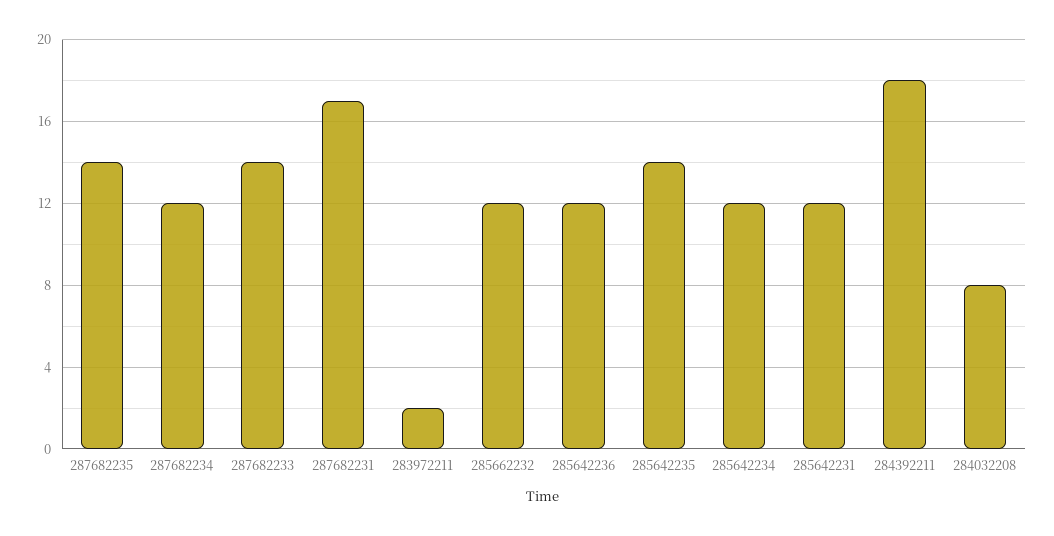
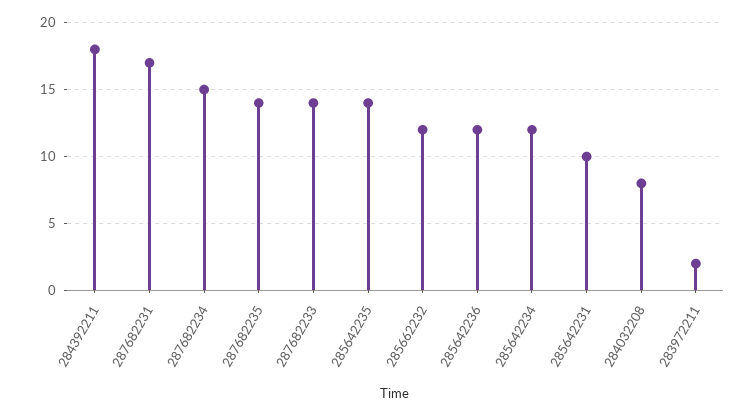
  {
    "287682235": 14,
-   "287682234": 12,
+   "287682234": 15,
    "287682233": 14,
    "287682231": 17,
    "283972211": 2,
    "285662232": 12,
    "285642236": 12,
    "285642235": 14,
    "285642234": 12,
-   "285642231": 12,
+   "285642231": 10,
    "284392211": 18,
    "284032208": 8
  }

